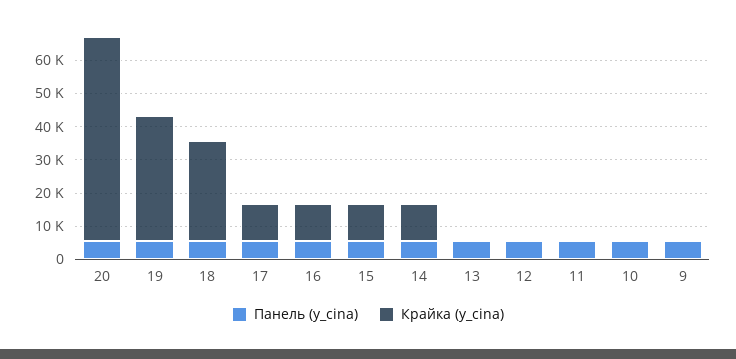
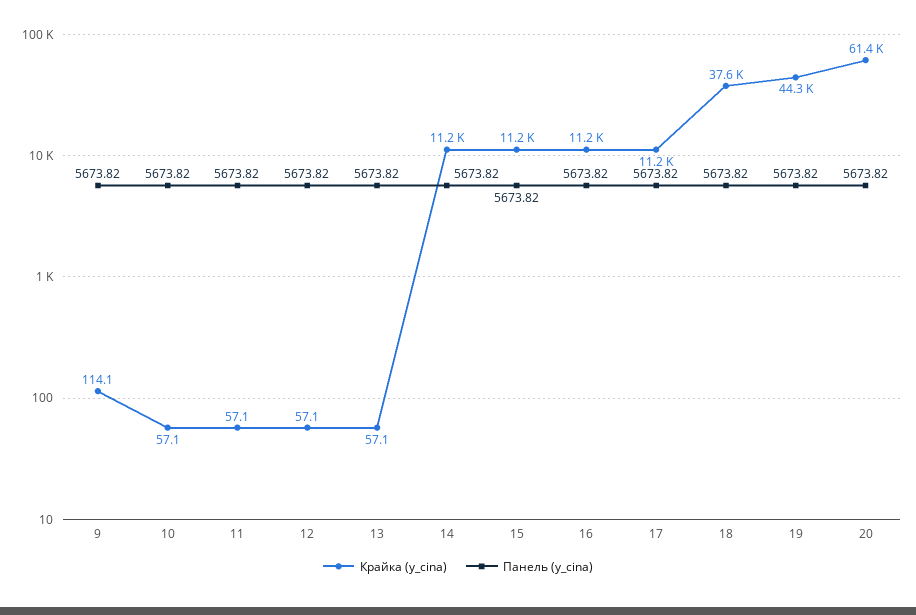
  {
    "Панель (y_cina)": {
      "20": 5673.82,
      "19": 5673.82,
      "18": 5673.82,
      "17": 5673.82,
      "16": 5673.82,
      "15": 5673.82,
      "14": 5673.82,
      "13": 5673.82,
      "12": 5673.82,
      "11": 5673.82,
      "10": 5673.82,
      "9": 5673.82
    },
    "Крайка (y_cina)": {
      "20": 61400,
-     "19": 37500,
+     "19": 44300,
-     "18": 30000,
+     "18": 37600,
      "17": 11200,
      "16": 11200,
      "15": 11200,
      "14": 11200,
      "13": 57.1,
      "12": 57.1,
      "11": 57.1,
      "10": 57.1,
      "9": 114.1
    }
  }

